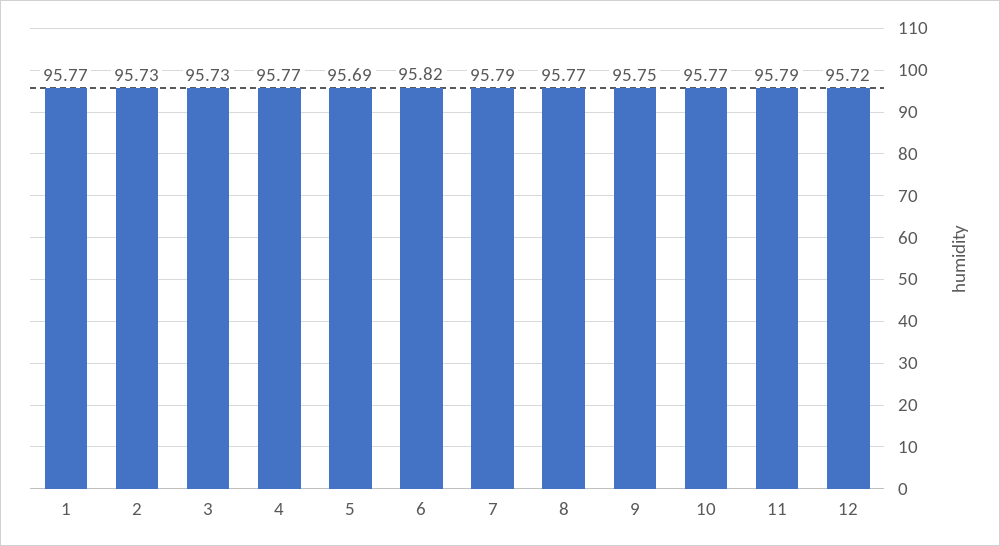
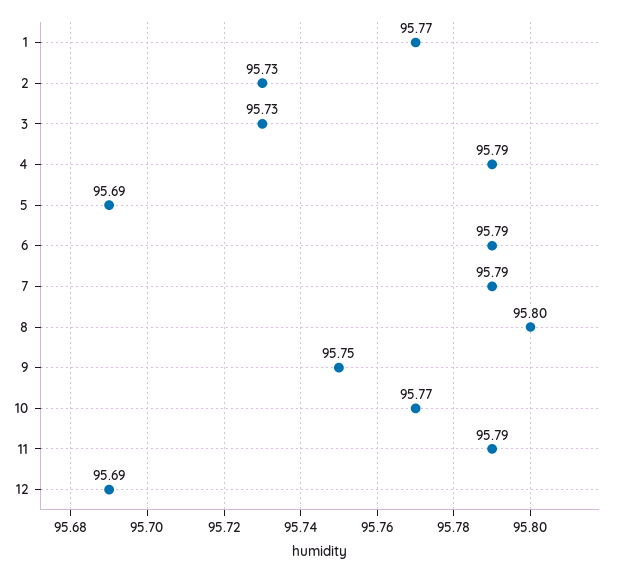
  {
    "1": 95.77,
    "2": 95.73,
    "3": 95.73,
-   "4": 95.77,
+   "4": 95.79,
    "5": 95.69,
-   "6": 95.82,
+   "6": 95.79,
    "7": 95.79,
-   "8": 95.77,
+   "8": 95.8,
    "9": 95.75,
    "10": 95.77,
    "11": 95.79,
-   "12": 95.72
+   "12": 95.69
  }

